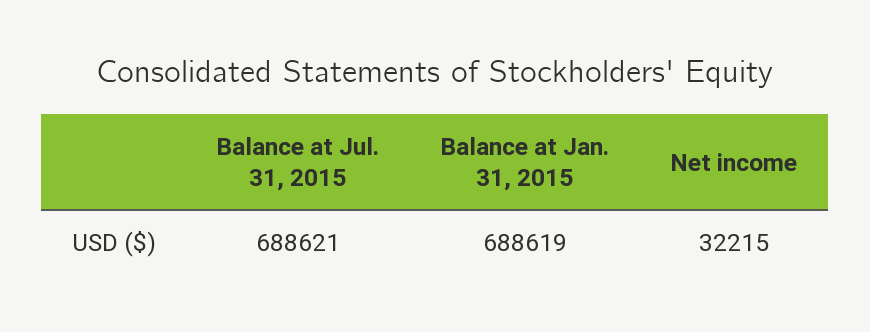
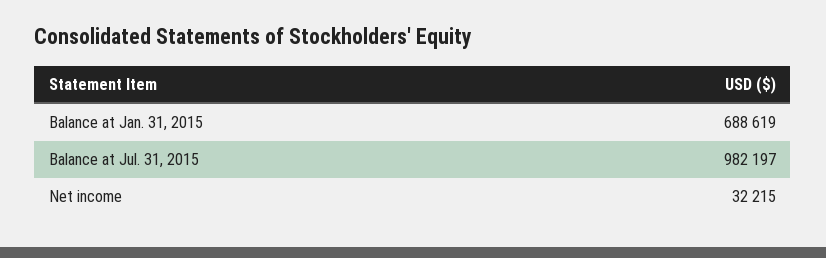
  {
-   "Balance at Jul. 31, 2015": 688621,
+   "Balance at Jul. 31, 2015": 982197,
    "Balance at Jan. 31, 2015": 688619,
    "Net income": 32215
  }

